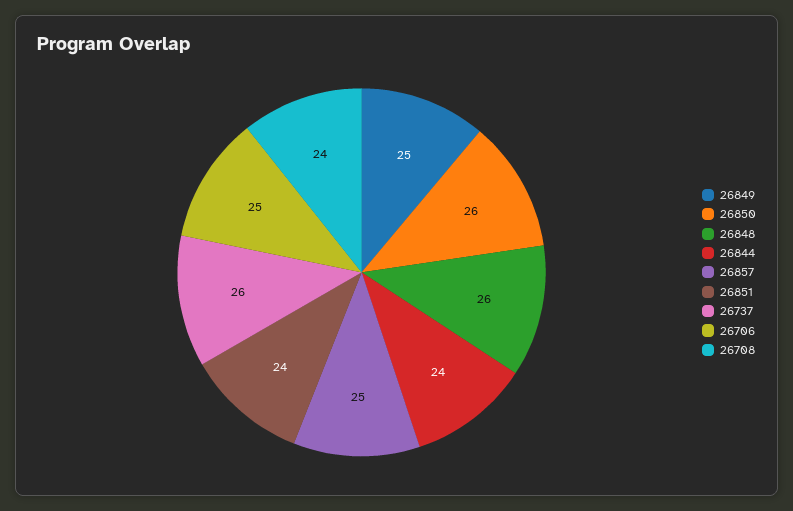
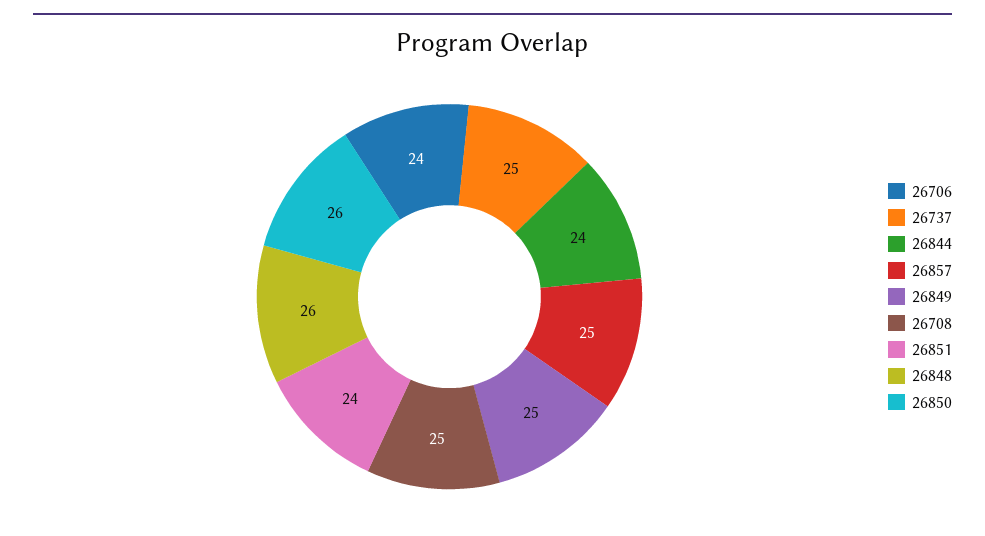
  {
    "26849": 25,
    "26850": 26,
    "26848": 26,
    "26844": 24,
    "26857": 25,
    "26851": 24,
-   "26737": 26,
+   "26737": 25,
-   "26706": 25,
+   "26706": 24,
-   "26708": 24
+   "26708": 25
  }

